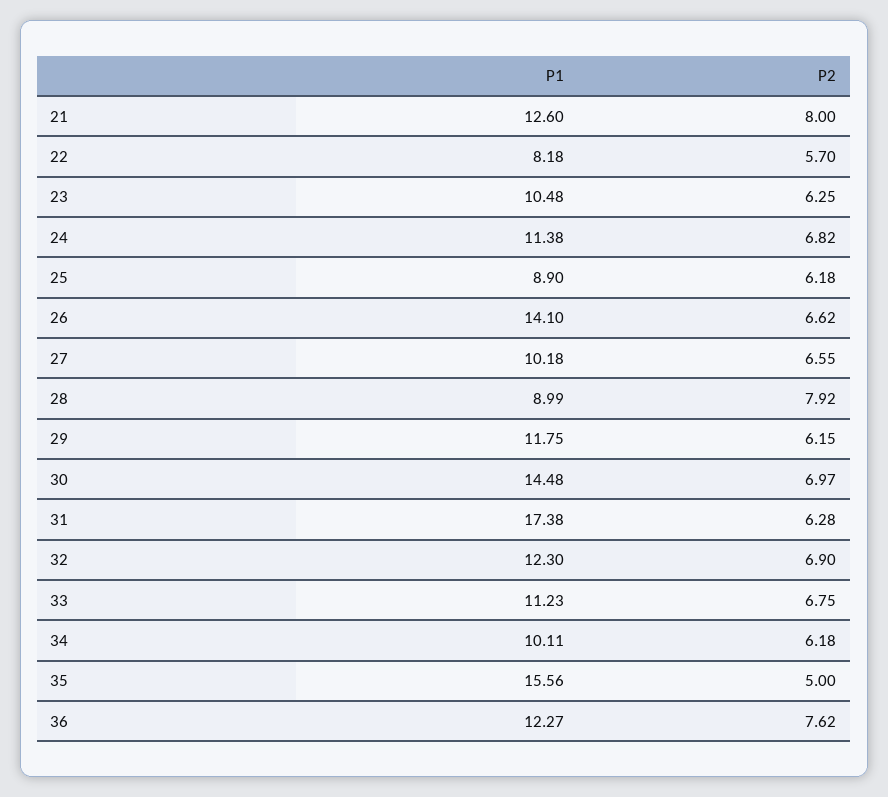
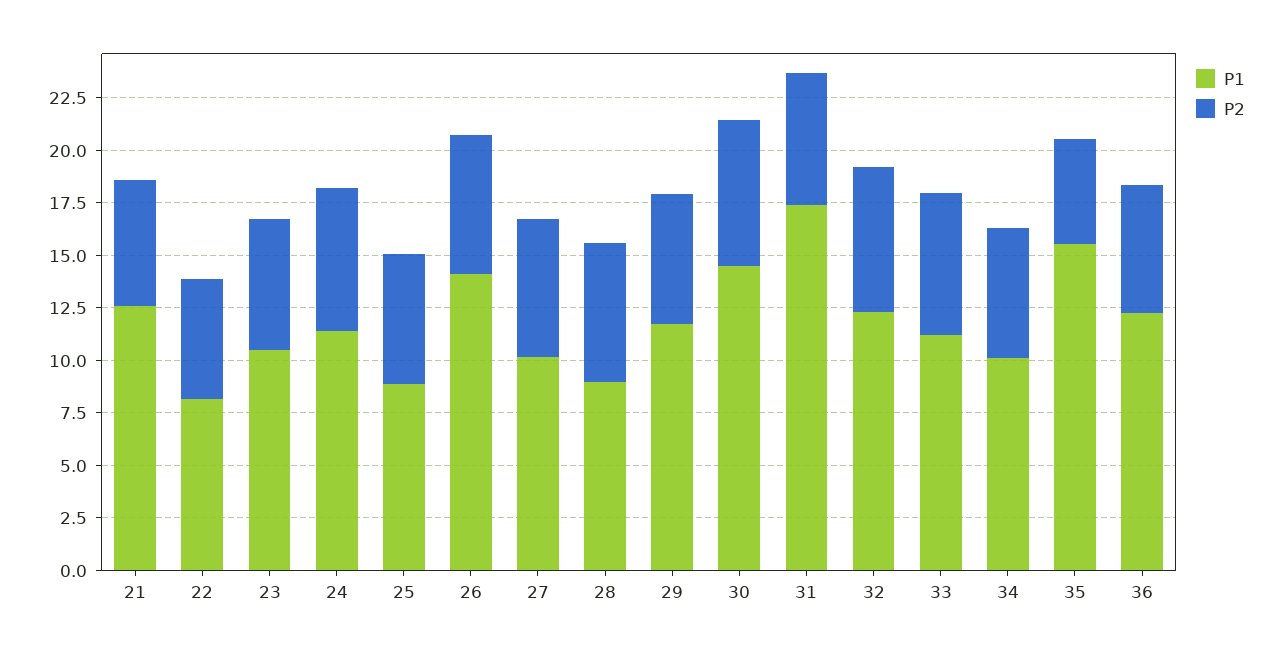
  {
    "P1": {
      "21": 12.6,
      "22": 8.18,
      "23": 10.48,
      "24": 11.38,
      "25": 8.9,
      "26": 14.1,
      "27": 10.18,
      "28": 8.99,
      "29": 11.75,
      "30": 14.48,
      "31": 17.38,
      "32": 12.3,
      "33": 11.23,
      "34": 10.11,
      "35": 15.56,
      "36": 12.27
    },
    "P2": {
-     "21": 8,
+     "21": 6,
      "22": 5.7,
      "23": 6.25,
      "24": 6.82,
      "25": 6.18,
      "26": 6.62,
      "27": 6.55,
-     "28": 7.92,
+     "28": 6.5,
      "29": 6.15,
      "30": 6.97,
      "31": 6.28,
      "32": 6.9,
      "33": 6.75,
      "34": 6.18,
      "35": 5,
-     "36": 7.62
+     "36": 6
    }
  }

